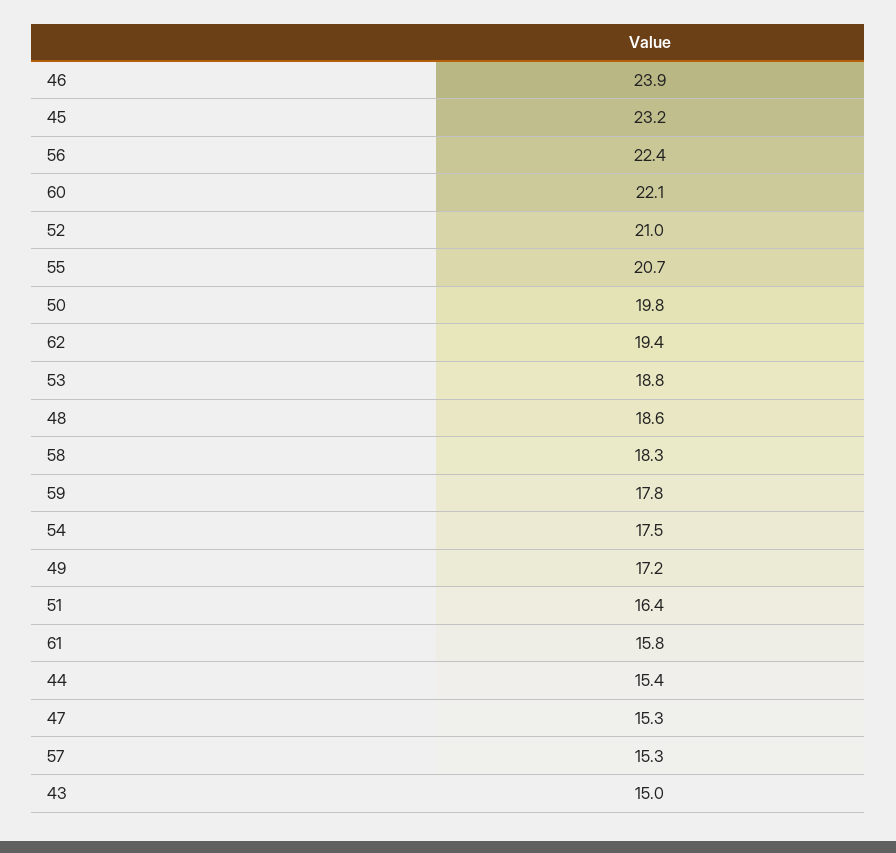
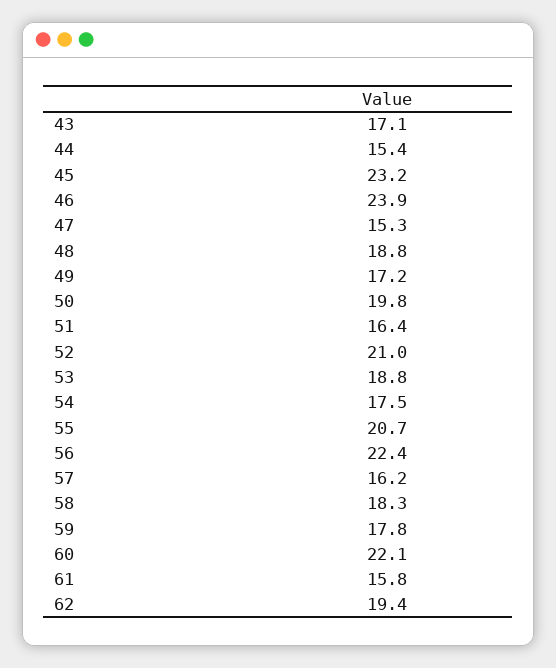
  {
    "46": 23.9,
    "45": 23.2,
    "56": 22.4,
    "60": 22.1,
    "52": 21,
    "55": 20.7,
    "50": 19.8,
    "62": 19.4,
    "53": 18.8,
-   "48": 18.6,
+   "48": 18.8,
    "58": 18.3,
    "59": 17.8,
    "54": 17.5,
    "49": 17.2,
    "51": 16.4,
    "61": 15.8,
    "44": 15.4,
    "47": 15.3,
-   "57": 15.3,
+   "57": 16.2,
-   "43": 15
+   "43": 17.1
  }

